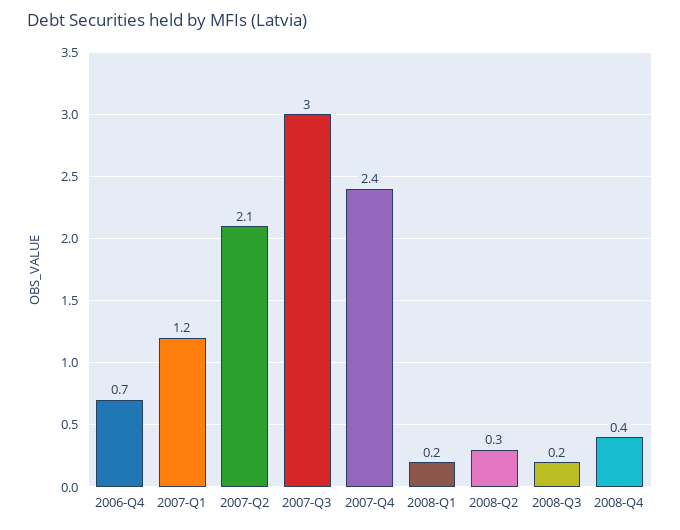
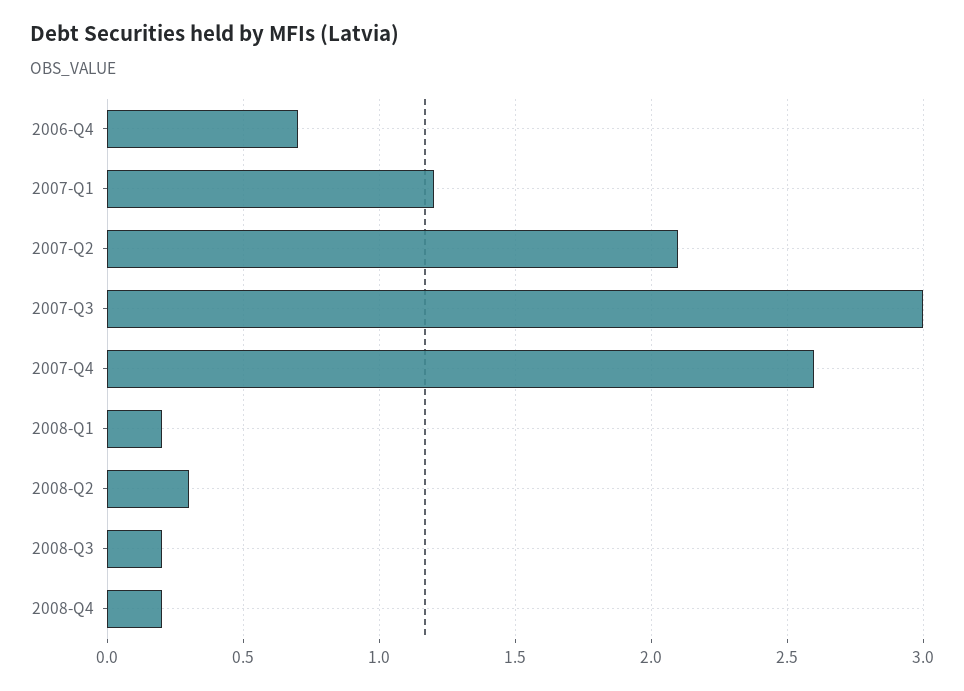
  {
    "2006-Q4": 0.7,
    "2007-Q1": 1.2,
    "2007-Q2": 2.1,
    "2007-Q3": 3,
-   "2007-Q4": 2.4,
+   "2007-Q4": 2.6,
    "2008-Q1": 0.2,
    "2008-Q2": 0.3,
    "2008-Q3": 0.2,
-   "2008-Q4": 0.4
+   "2008-Q4": 0.2
  }

